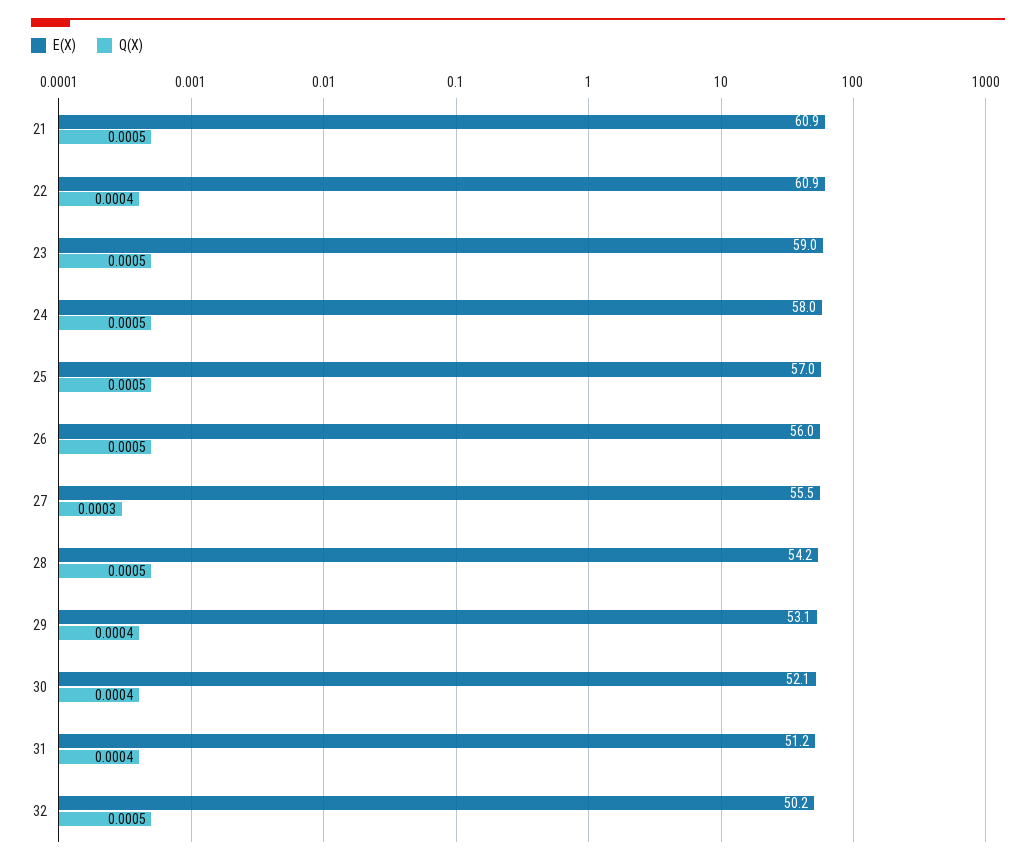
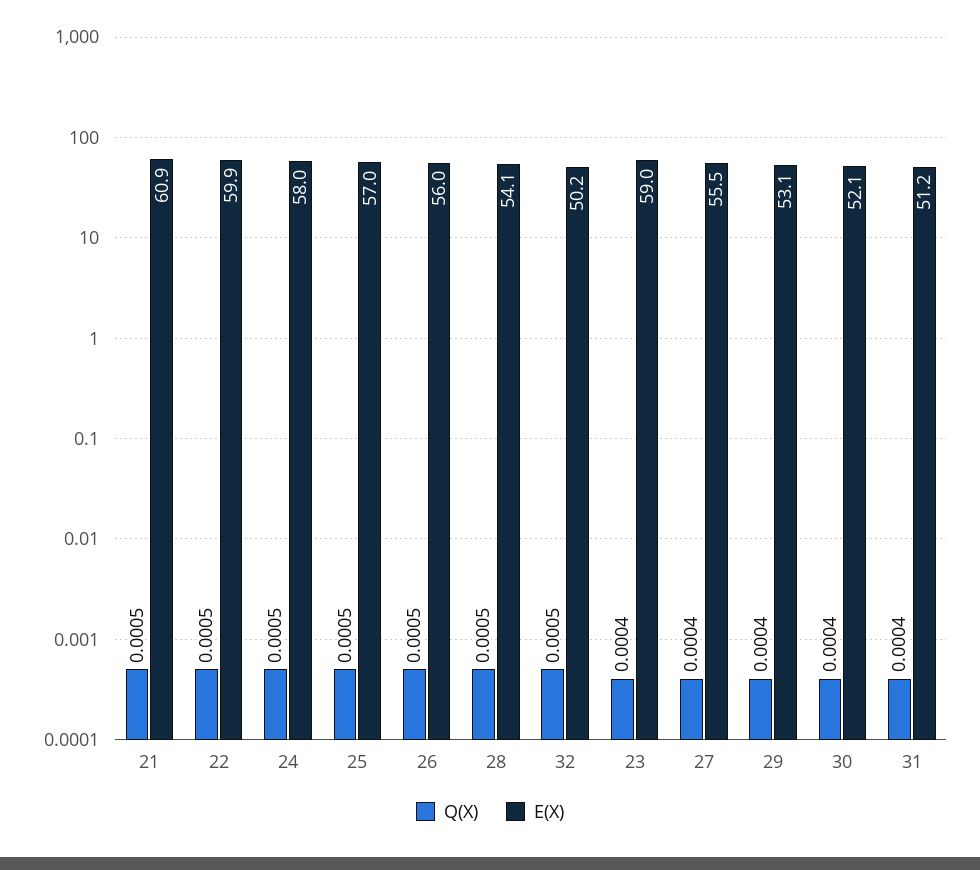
  {
    "E(X)": {
      "21": 60.9,
-     "22": 60.9,
+     "22": 59.9,
      "23": 59,
      "24": 58,
      "25": 57,
      "26": 56,
      "27": 55.5,
-     "28": 54.2,
+     "28": 54.1,
      "29": 53.1,
      "30": 52.1,
      "31": 51.2,
      "32": 50.2
    },
    "Q(X)": {
      "21": 0.0005,
-     "22": 0.0004,
+     "22": 0.0005,
-     "23": 0.0005,
+     "23": 0.0004,
      "24": 0.0005,
      "25": 0.0005,
      "26": 0.0005,
-     "27": 0.0003,
+     "27": 0.0004,
      "28": 0.0005,
      "29": 0.0004,
      "30": 0.0004,
      "31": 0.0004,
      "32": 0.0005
    }
  }

